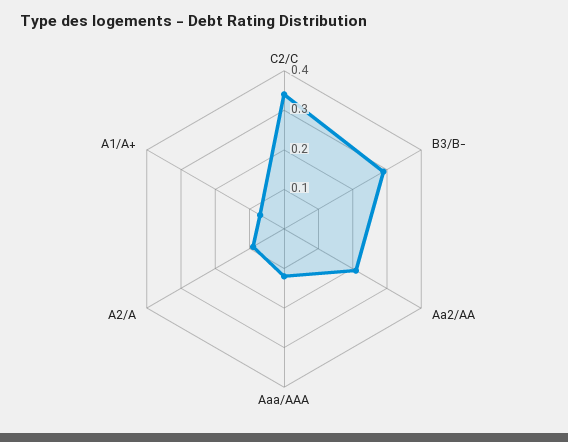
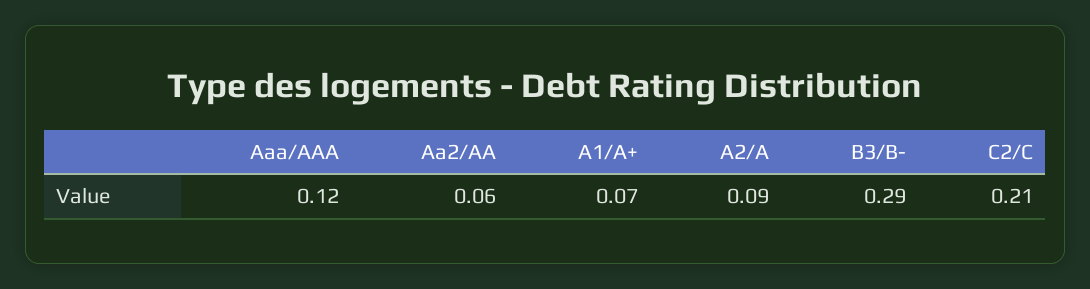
  {
-   "C2/C": 0.35,
+   "C2/C": 0.21,
    "B3/B-": 0.29,
-   "Aa2/AA": 0.2,
+   "Aa2/AA": 0.06,
    "Aaa/AAA": 0.12,
    "A2/A": 0.09,
    "A1/A+": 0.07
  }

